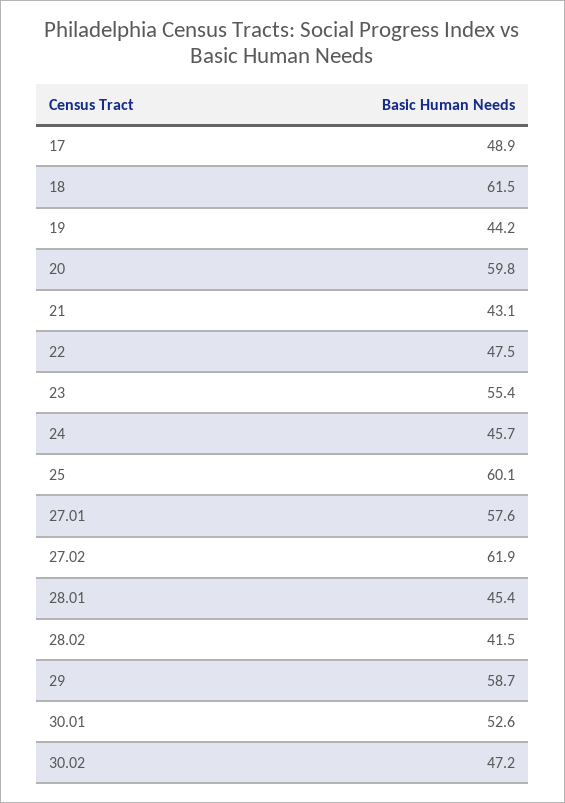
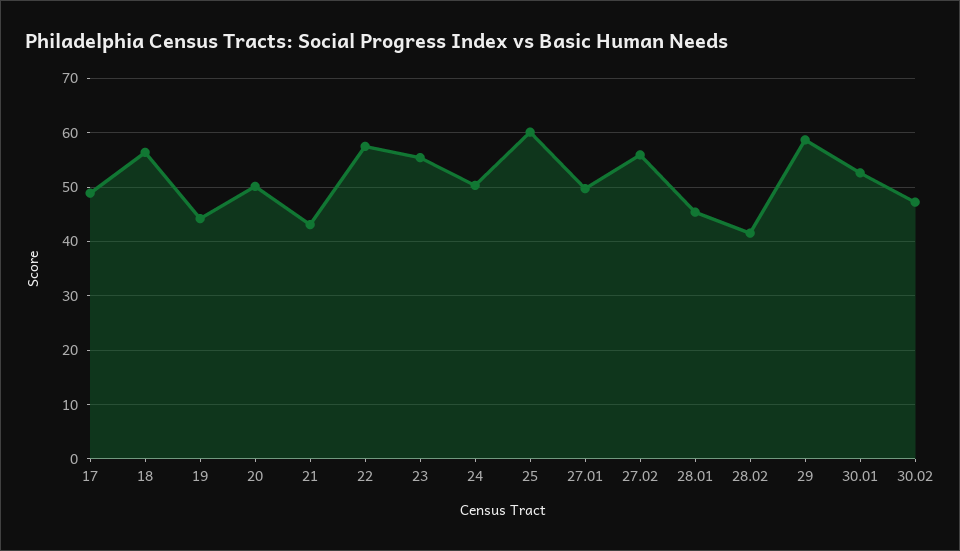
  {
    "17": 48.9,
-   "18": 61.5,
+   "18": 56,
    "19": 44.2,
-   "20": 59.8,
+   "20": 50,
    "21": 43.1,
-   "22": 47.5,
+   "22": 58,
    "23": 55.4,
-   "24": 45.7,
+   "24": 50,
    "25": 60.1,
-   "27.01": 57.6,
+   "27.01": 50,
-   "27.02": 61.9,
+   "27.02": 56,
    "28.01": 45.4,
    "28.02": 41.5,
    "29": 58.7,
    "30.01": 52.6,
    "30.02": 47.2
  }

